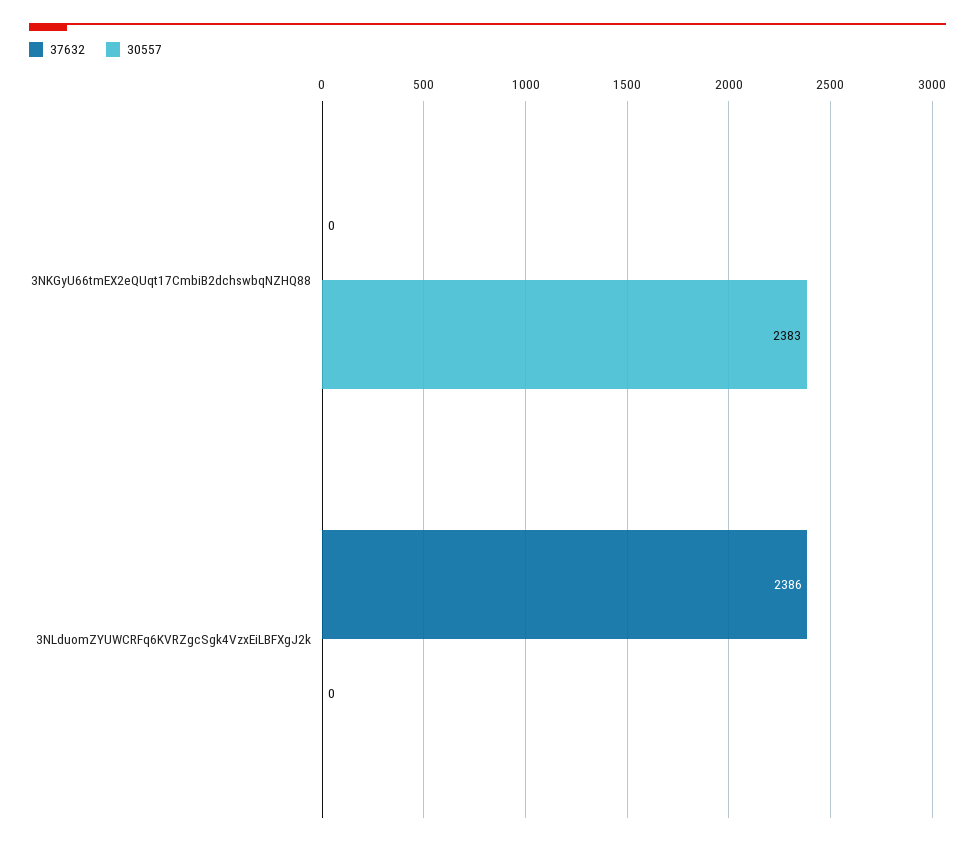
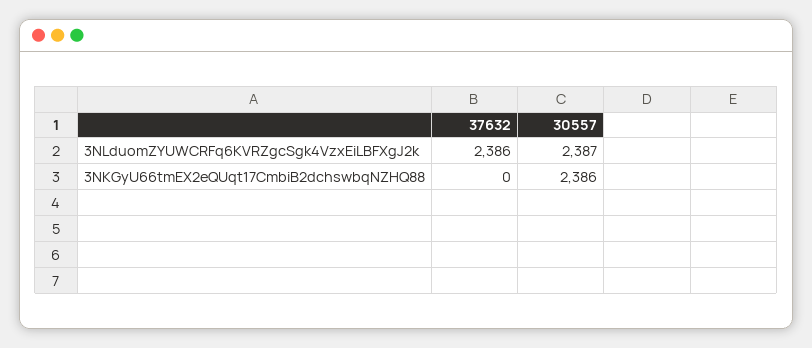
  {
    "37632": {
      "3NKGyU66tmEX2eQUqt17CmbiB2dchswbqNZHQ88": 0,
      "3NLduomZYUWCRFq6KVRZgcSgk4VzxEiLBFXgJ2k": 2386
    },
    "30557": {
-     "3NKGyU66tmEX2eQUqt17CmbiB2dchswbqNZHQ88": 2383,
+     "3NKGyU66tmEX2eQUqt17CmbiB2dchswbqNZHQ88": 2386,
-     "3NLduomZYUWCRFq6KVRZgcSgk4VzxEiLBFXgJ2k": 0
+     "3NLduomZYUWCRFq6KVRZgcSgk4VzxEiLBFXgJ2k": 2387
    }
  }

